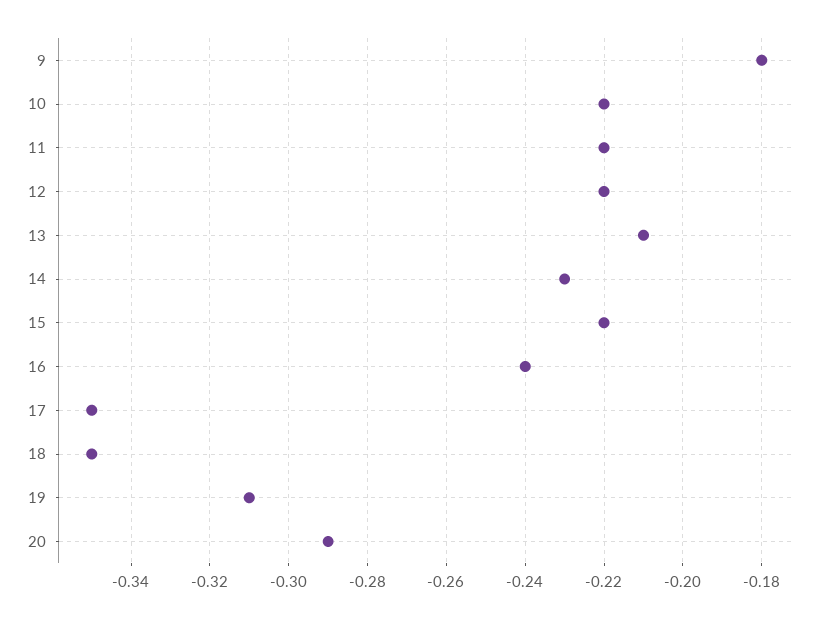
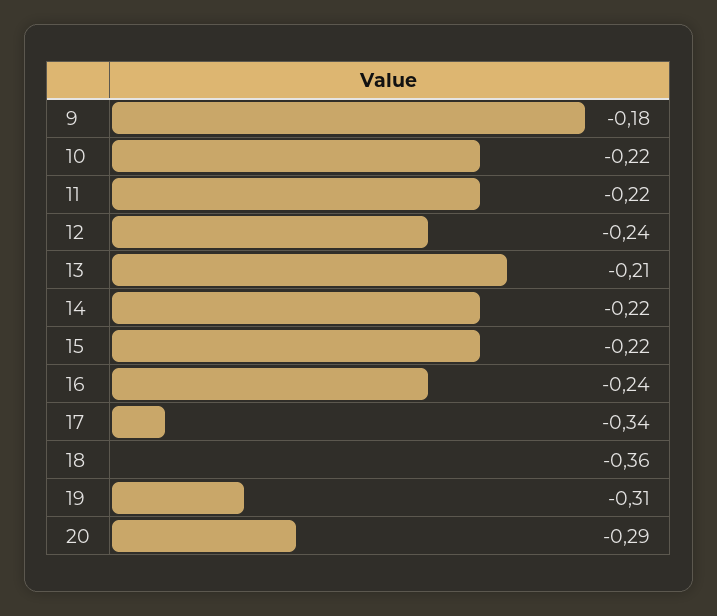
  {
    "9": -0.18,
    "10": -0.22,
    "11": -0.22,
-   "12": -0.22,
+   "12": -0.24,
    "13": -0.21,
-   "14": -0.23,
+   "14": -0.22,
    "15": -0.22,
    "16": -0.24,
-   "17": -0.35,
+   "17": -0.34,
-   "18": -0.35,
+   "18": -0.36,
    "19": -0.31,
    "20": -0.29
  }

